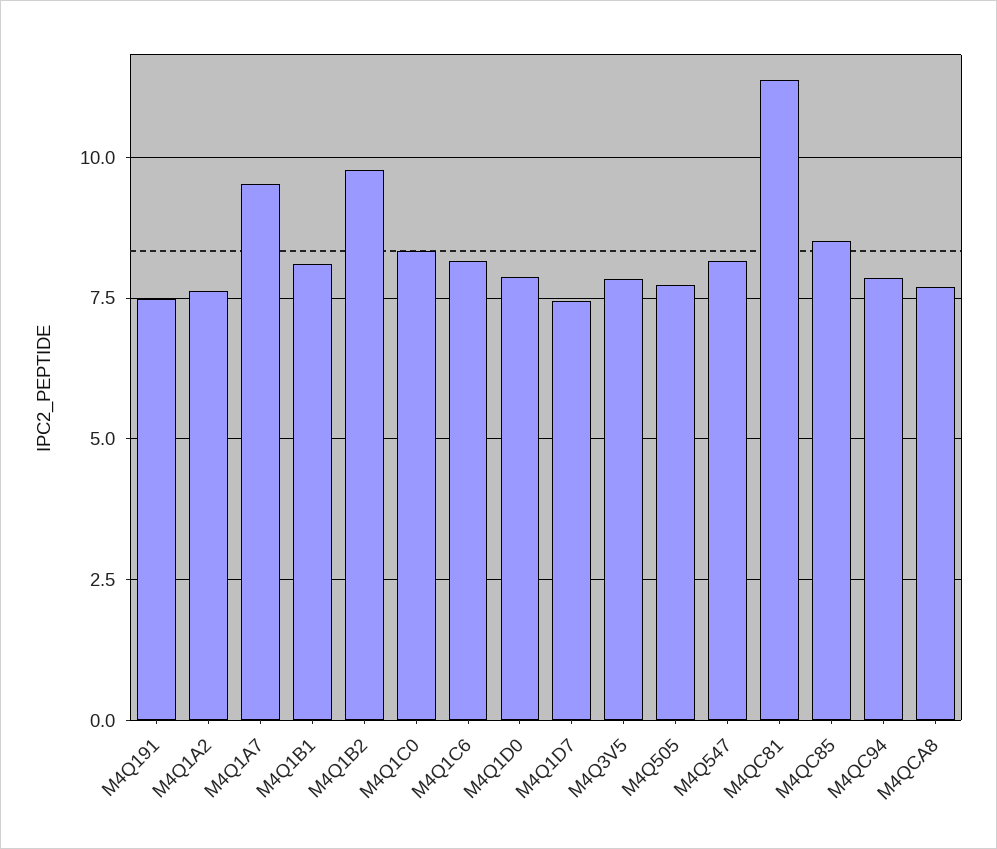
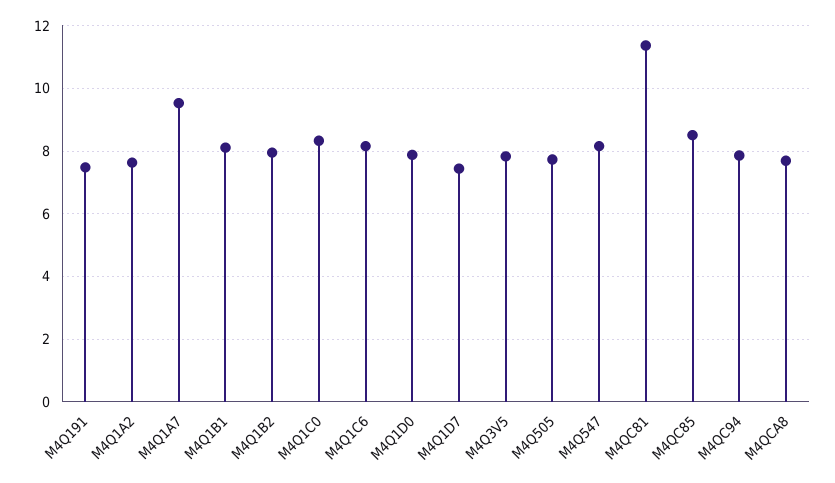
  {
    "M4Q191": 7.4,
    "M4Q1A2": 7.6,
    "M4Q1A7": 9.6,
    "M4Q1B1": 8.2,
-   "M4Q1B2": 9.75,
+   "M4Q1B2": 8,
    "M4Q1C0": 8.4,
    "M4Q1C6": 8.2,
    "M4Q1D0": 7.8,
    "M4Q1D7": 7.4,
    "M4Q3V5": 7.8,
    "M4Q505": 7.8,
    "M4Q547": 8.2,
    "M4QC81": 11.4,
    "M4QC85": 8.6,
    "M4QC94": 7.8,
    "M4QCA8": 7.6
  }

